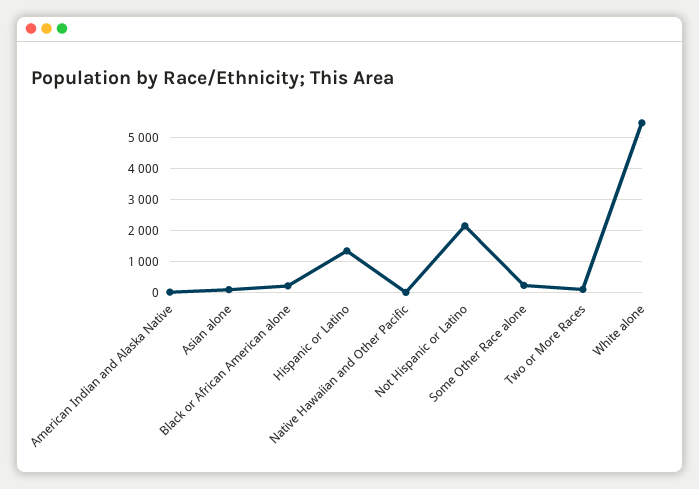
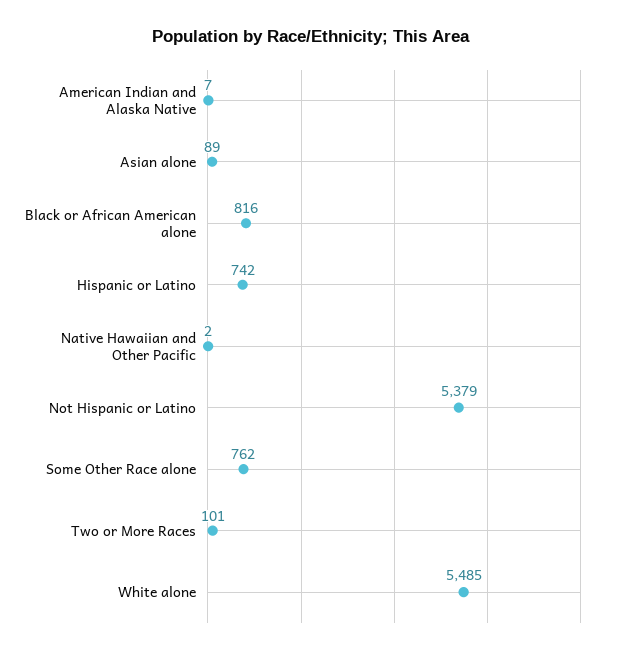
  {
    "American Indian and Alaska Native": 7,
    "Asian alone": 89,
-   "Black or African American alone": 200,
+   "Black or African American alone": 816,
-   "Hispanic or Latino": 1400,
+   "Hispanic or Latino": 742,
    "Native Hawaiian and Other Pacific": 2,
-   "Not Hispanic or Latino": 2200,
+   "Not Hispanic or Latino": 5379,
-   "Some Other Race alone": 200,
+   "Some Other Race alone": 762,
    "Two or More Races": 101,
    "White alone": 5485
  }

